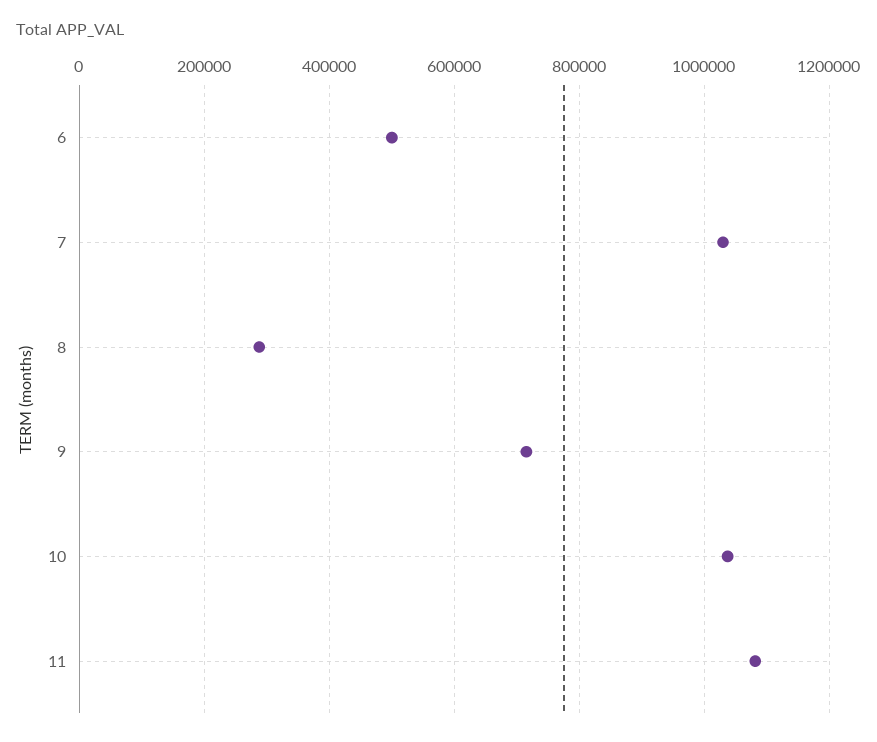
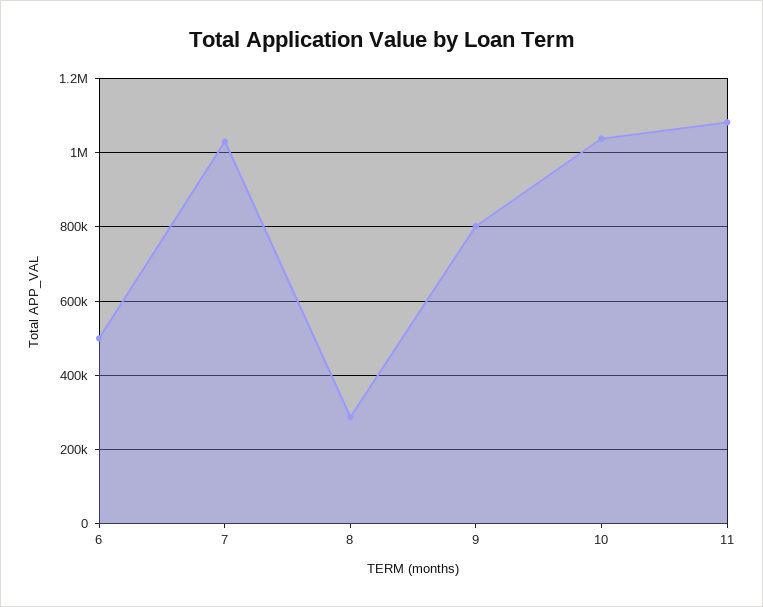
  {
    "6": 500000,
    "7": 1040000,
    "8": 280000,
-   "9": 720000,
+   "9": 800000,
    "10": 1040000,
    "11": 1080000
  }

